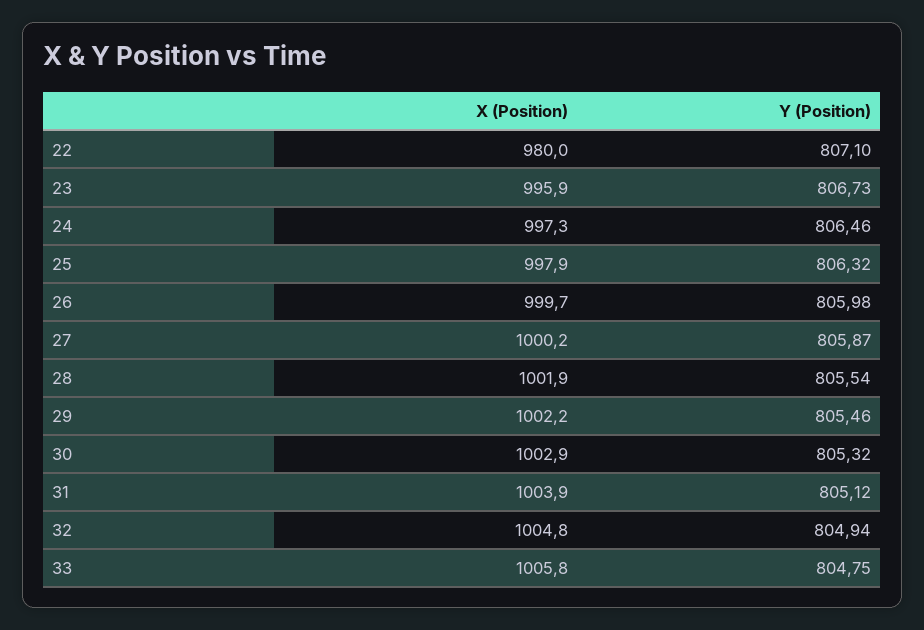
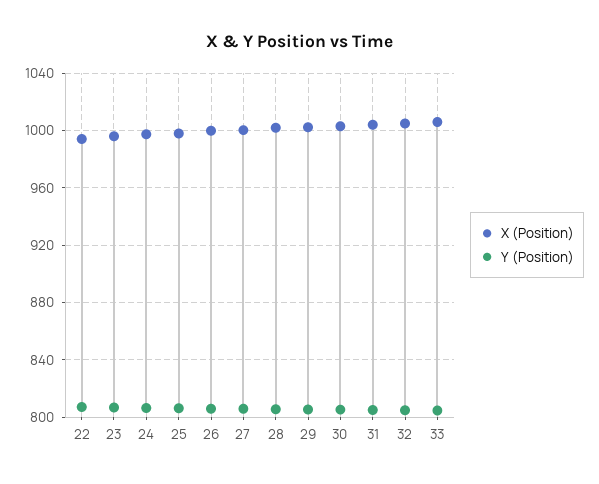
  {
    "X (Position)": {
-     "22": 980,
+     "22": 995,
      "23": 995.9,
      "24": 997.3,
      "25": 997.9,
      "26": 999.7,
      "27": 1000.2,
      "28": 1001.9,
      "29": 1002.2,
      "30": 1002.9,
      "31": 1003.9,
      "32": 1004.8,
      "33": 1005.8
    },
    "Y (Position)": {
      "22": 807.1,
      "23": 806.73,
      "24": 806.46,
      "25": 806.32,
      "26": 805.98,
      "27": 805.87,
      "28": 805.54,
      "29": 805.46,
      "30": 805.32,
      "31": 805.12,
      "32": 804.94,
      "33": 804.75
    }
  }

